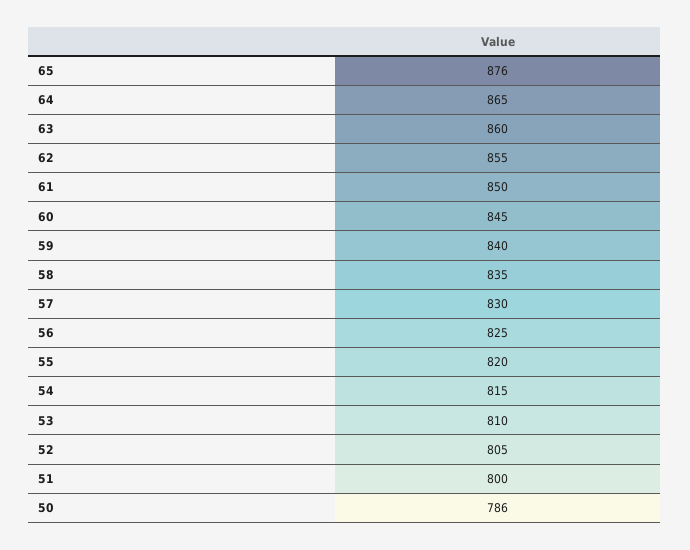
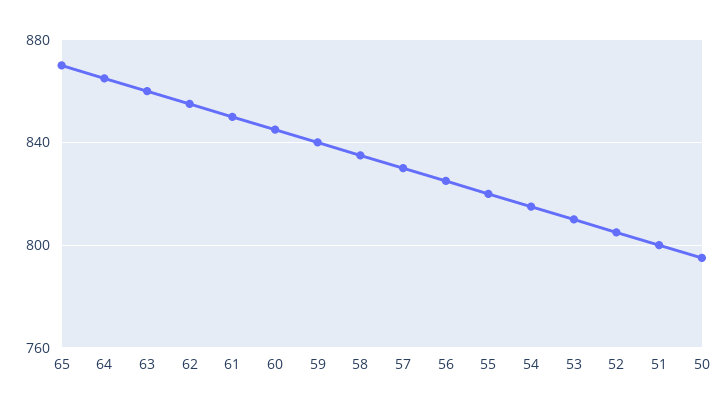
  {
-   "65": 876,
+   "65": 870,
    "64": 865,
    "63": 860,
    "62": 855,
    "61": 850,
    "60": 845,
    "59": 840,
    "58": 835,
    "57": 830,
    "56": 825,
    "55": 820,
    "54": 815,
    "53": 810,
    "52": 805,
    "51": 800,
-   "50": 786
+   "50": 795
  }

